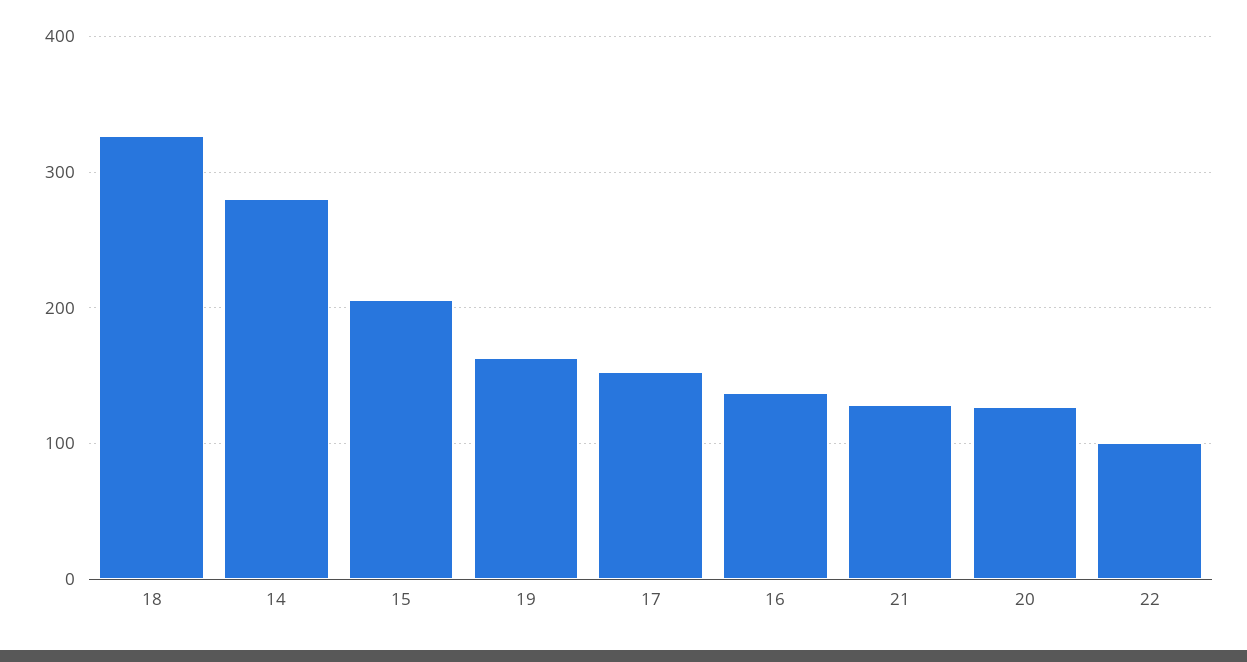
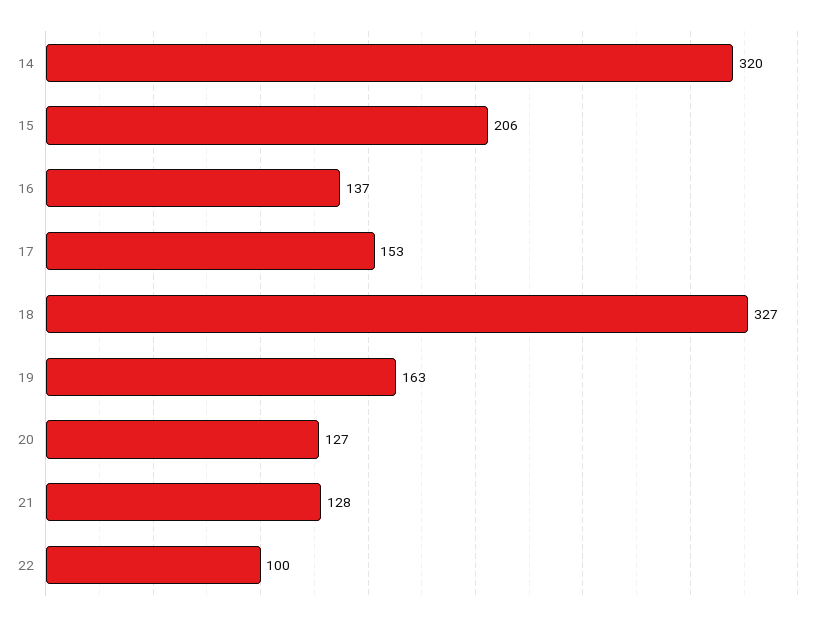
  {
    "18": 327,
-   "14": 280,
+   "14": 320,
    "15": 206,
    "19": 163,
    "17": 153,
    "16": 137,
    "21": 128,
    "20": 127,
    "22": 100
  }

